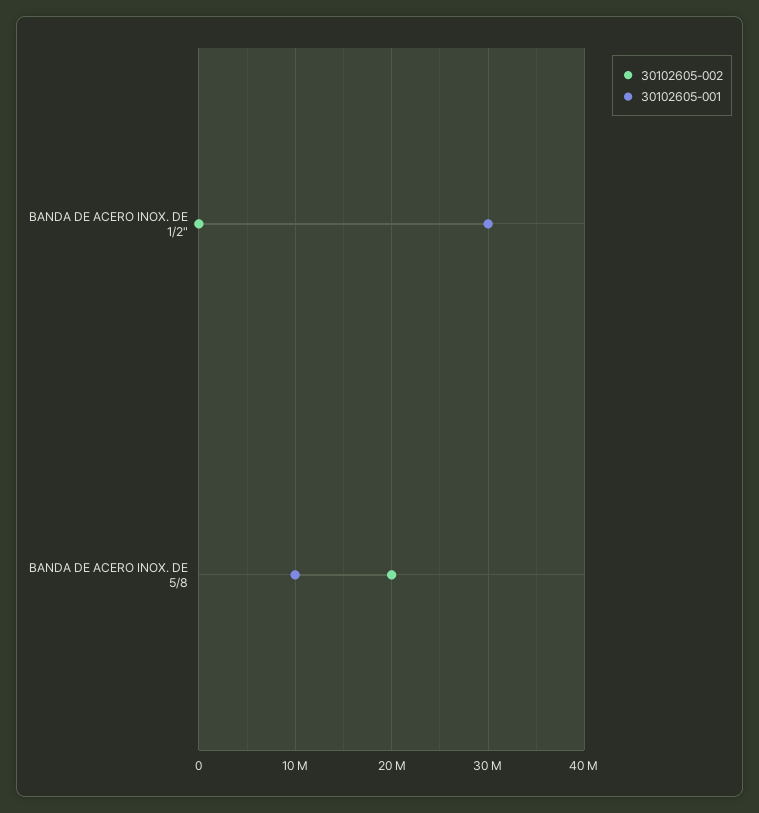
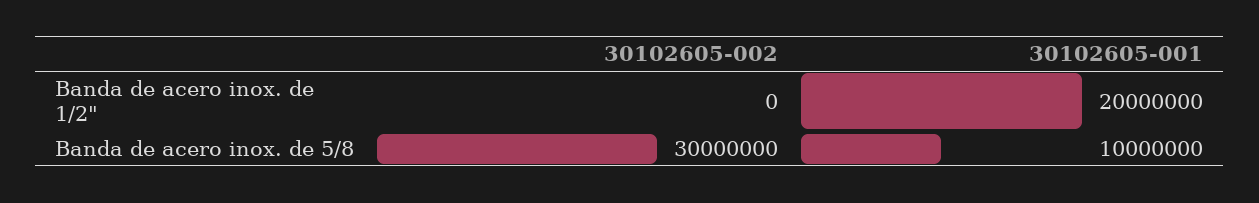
  {
    "30102605-002": {
      "BANDA DE ACERO INOX. DE 1/2\"": 0,
-     "BANDA DE ACERO INOX. DE 5/8": 20000000
+     "BANDA DE ACERO INOX. DE 5/8": 30000000
    },
    "30102605-001": {
-     "BANDA DE ACERO INOX. DE 1/2\"": 30000000,
+     "BANDA DE ACERO INOX. DE 1/2\"": 20000000,
      "BANDA DE ACERO INOX. DE 5/8": 10000000
    }
  }

